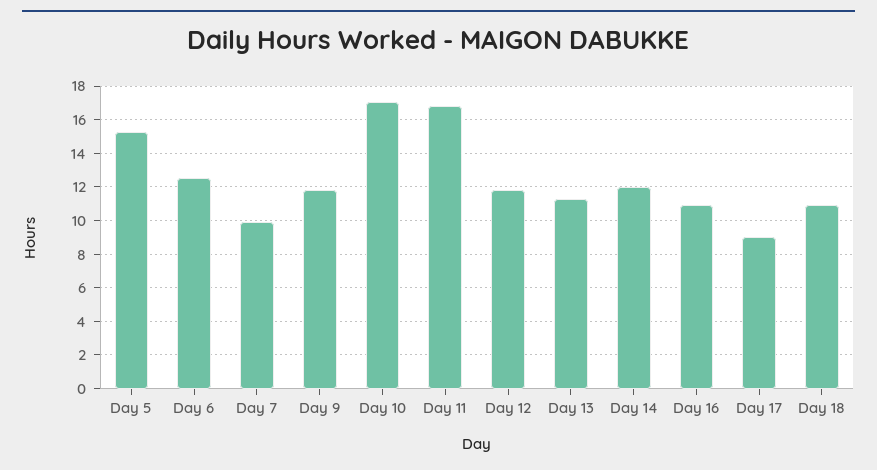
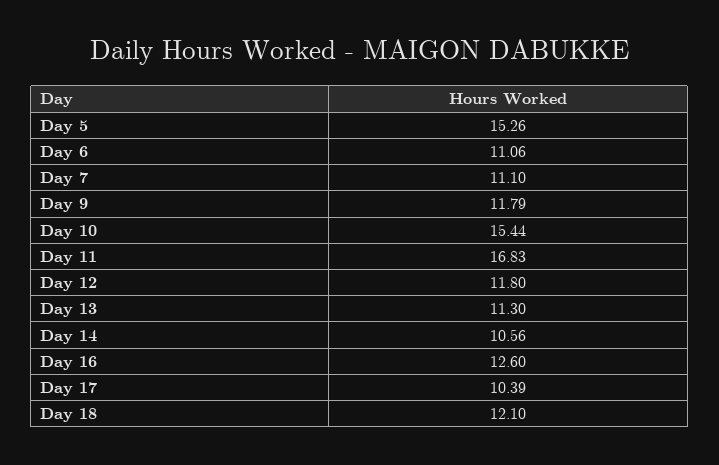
  {
    "Day 5": 15.26,
-   "Day 6": 12.5,
+   "Day 6": 11.06,
-   "Day 7": 10,
+   "Day 7": 11.1,
    "Day 9": 11.79,
-   "Day 10": 17,
+   "Day 10": 15.44,
    "Day 11": 16.83,
    "Day 12": 11.8,
    "Day 13": 11.3,
-   "Day 14": 12,
+   "Day 14": 10.56,
-   "Day 16": 11,
+   "Day 16": 12.6,
-   "Day 17": 9,
+   "Day 17": 10.39,
-   "Day 18": 11
+   "Day 18": 12.1
  }

